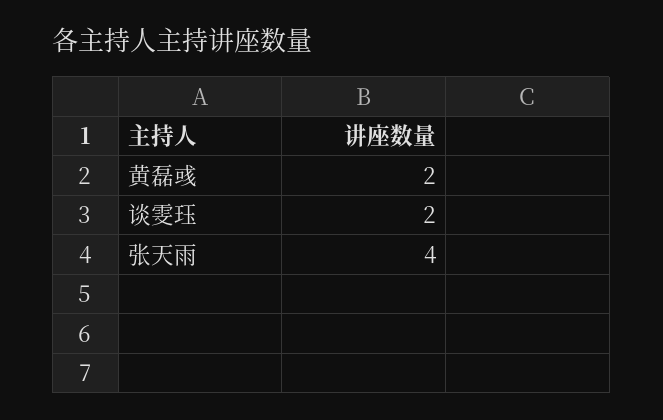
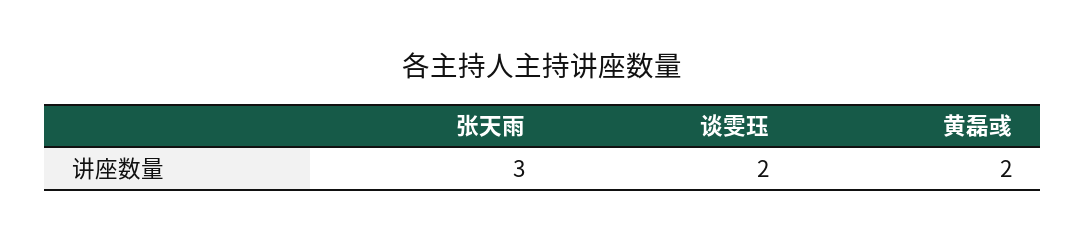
  {
    "黄磊彧": 2,
    "谈雯珏": 2,
-   "张天雨": 4
+   "张天雨": 3
  }

